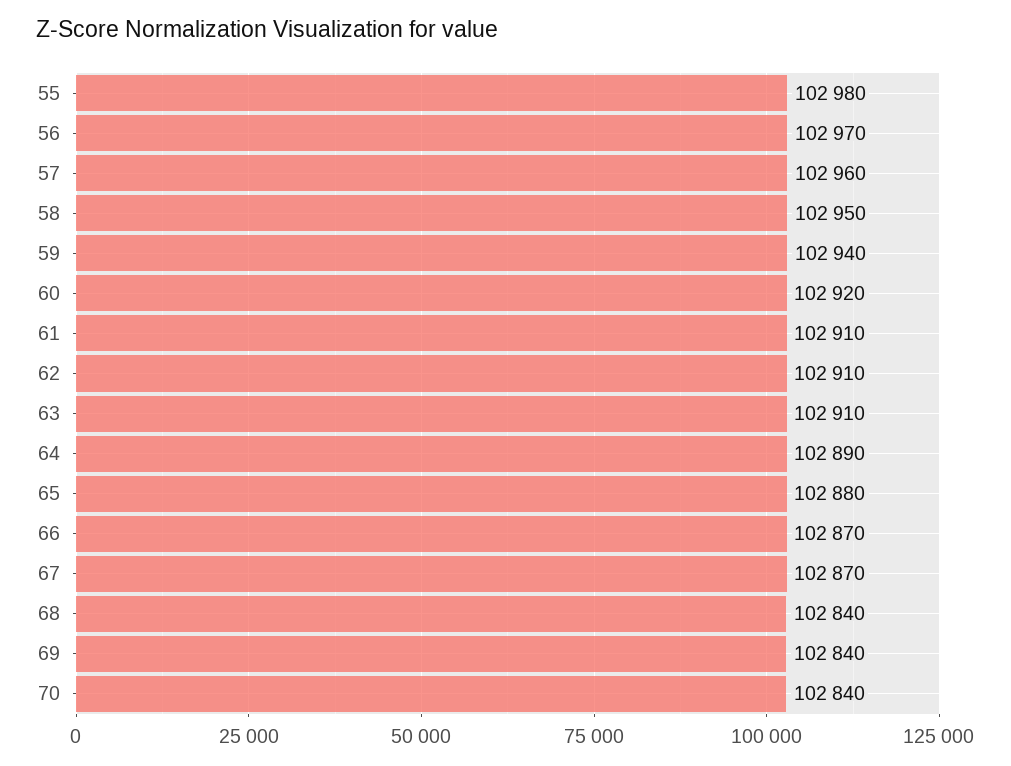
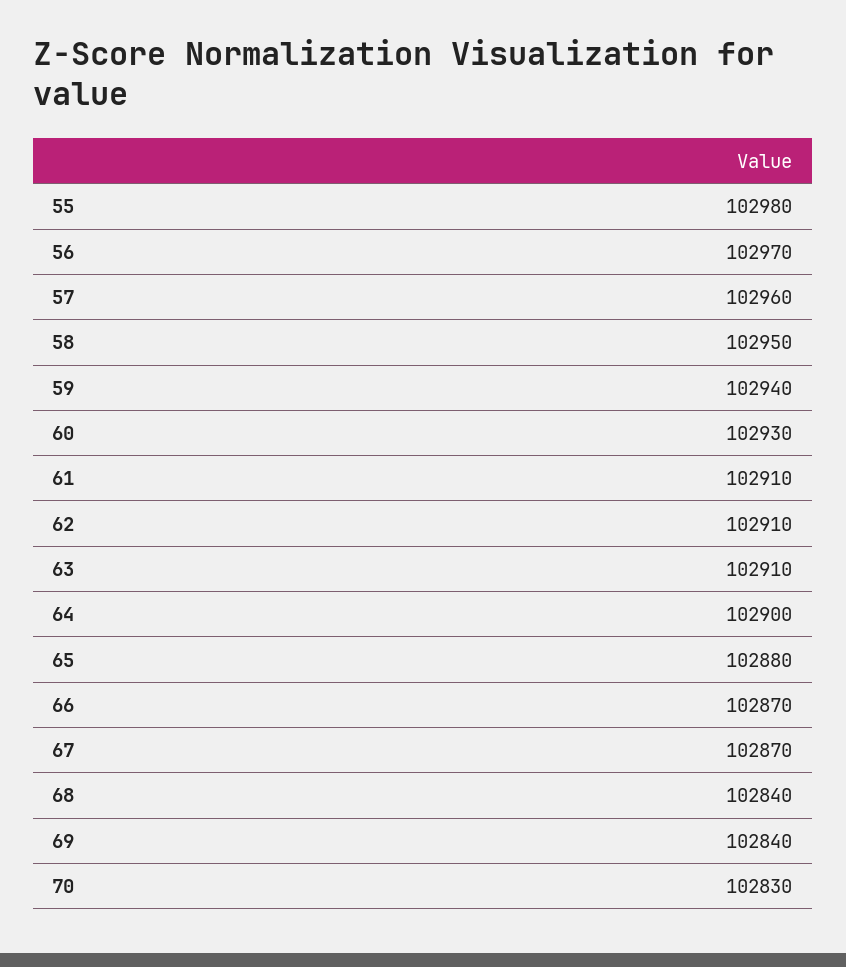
  {
    "55": 102980,
    "56": 102970,
    "57": 102960,
    "58": 102950,
    "59": 102940,
-   "60": 102920,
+   "60": 102930,
    "61": 102910,
    "62": 102910,
    "63": 102910,
-   "64": 102890,
+   "64": 102900,
    "65": 102880,
    "66": 102870,
    "67": 102870,
    "68": 102840,
    "69": 102840,
-   "70": 102840
+   "70": 102830
  }

